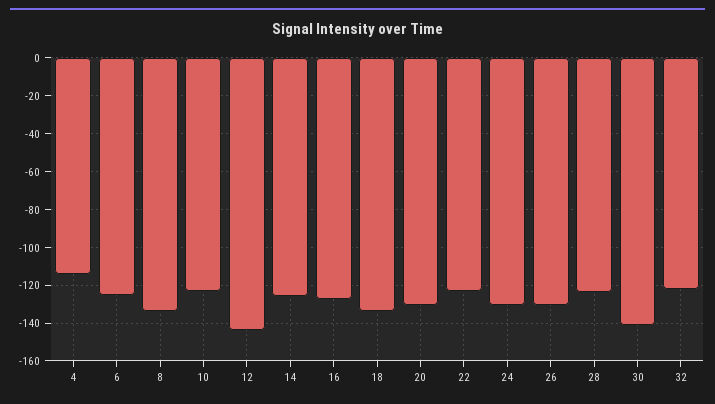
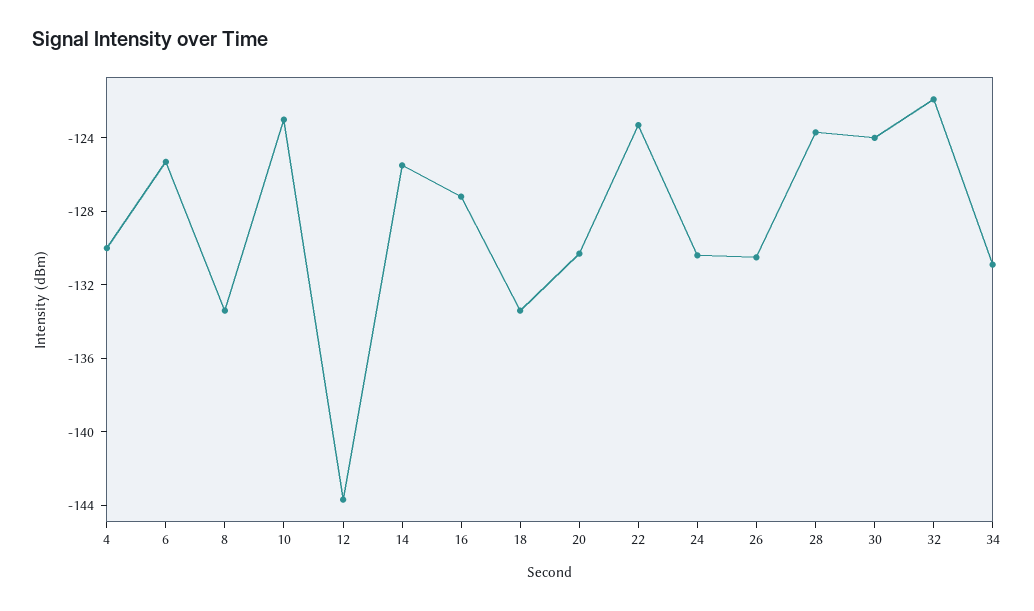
  {
-   "4": -115,
+   "4": -130,
    "6": -125,
    "8": -133,
    "10": -123,
    "12": -144,
    "14": -126,
    "16": -127,
    "18": -133,
    "20": -130,
    "22": -123,
    "24": -130,
    "26": -131,
    "28": -124,
-   "30": -140,
+   "30": -124,
-   "32": -122
+   "32": -122,
+   "34": -131
  }

